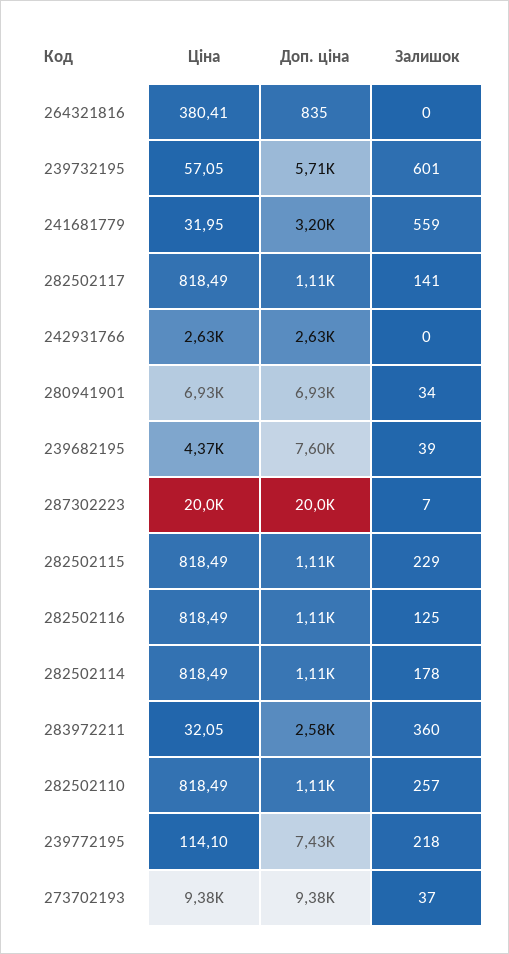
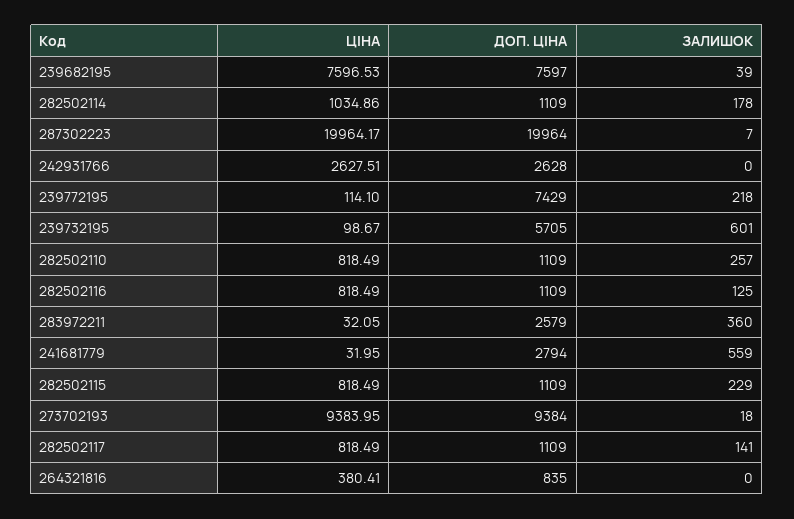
  {
    "Ціна": {
      "264321816": 380.41,
-     "239732195": 57.05,
+     "239732195": 98.67,
      "241681779": 31.95,
      "282502117": 818.49,
      "242931766": 2627.51,
-     "280941901": 6930,
-     "239682195": 4370,
+     "239682195": 7596.53,
      "287302223": 19964.17,
      "282502115": 818.49,
      "282502116": 818.49,
-     "282502114": 818.49,
+     "282502114": 1034.86,
      "283972211": 32.05,
      "282502110": 818.49,
      "239772195": 114.1,
      "273702193": 9383.95
    },
    "Доп. ціна": {
      "264321816": 835,
      "239732195": 5705,
-     "241681779": 3200,
+     "241681779": 2794,
      "282502117": 1109,
      "242931766": 2628,
-     "280941901": 6930,
      "239682195": 7597,
      "287302223": 19964,
      "282502115": 1109,
      "282502116": 1109,
      "282502114": 1109,
      "283972211": 2579,
      "282502110": 1109,
      "239772195": 7429,
      "273702193": 9384
    },
    "Залишок": {
      "264321816": 0,
      "239732195": 601,
      "241681779": 559,
      "282502117": 141,
      "242931766": 0,
-     "280941901": 34,
      "239682195": 39,
      "287302223": 7,
      "282502115": 229,
      "282502116": 125,
      "282502114": 178,
      "283972211": 360,
      "282502110": 257,
      "239772195": 218,
-     "273702193": 37
+     "273702193": 18
    }
  }

